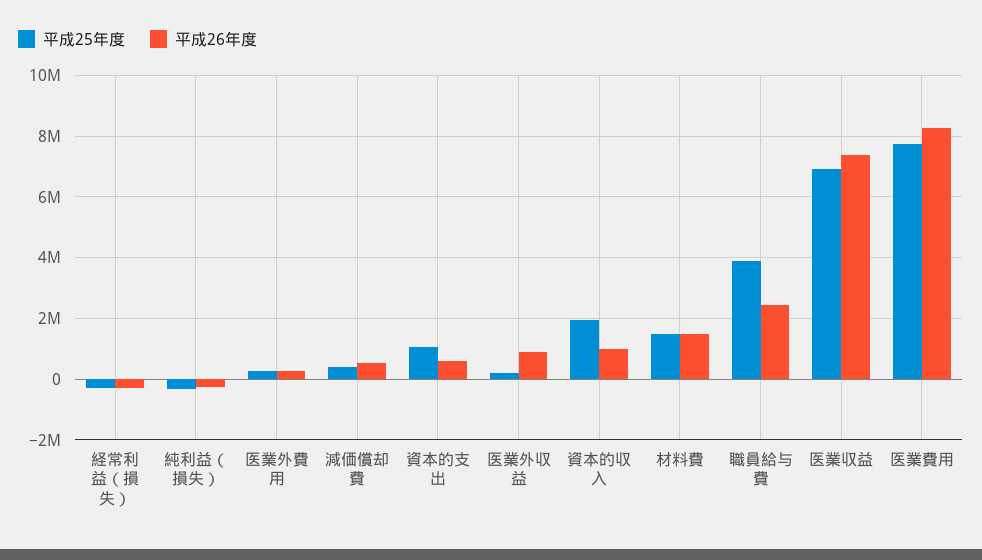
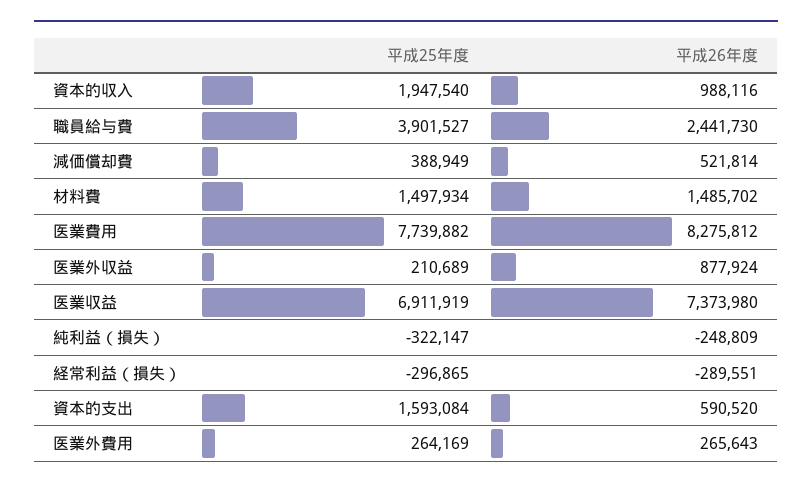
  {
    "平成25年度": {
      "経常利益（損失）": -296865,
      "純利益（損失）": -322147,
      "医業外費用": 264169,
      "減価償却費": 388949,
-     "資本的支出": 1000000,
+     "資本的支出": 1593084,
      "医業外収益": 210689,
      "資本的収入": 1947540,
      "材料費": 1497934,
      "職員給与費": 3901527,
      "医業収益": 6911919,
      "医業費用": 7739882
    },
    "平成26年度": {
      "経常利益（損失）": -289551,
      "純利益（損失）": -248809,
      "医業外費用": 265643,
      "減価償却費": 521814,
      "資本的支出": 590520,
      "医業外収益": 877924,
      "資本的収入": 988116,
      "材料費": 1485702,
      "職員給与費": 2441730,
      "医業収益": 7373980,
      "医業費用": 8275812
    }
  }

